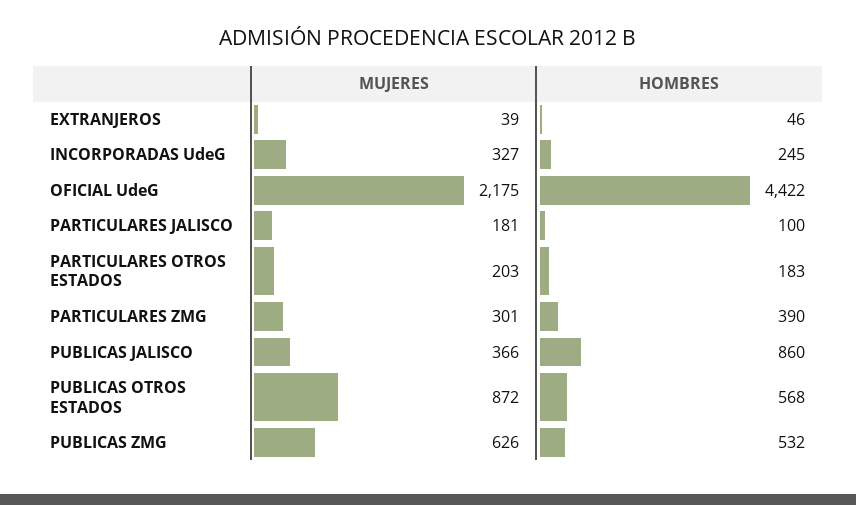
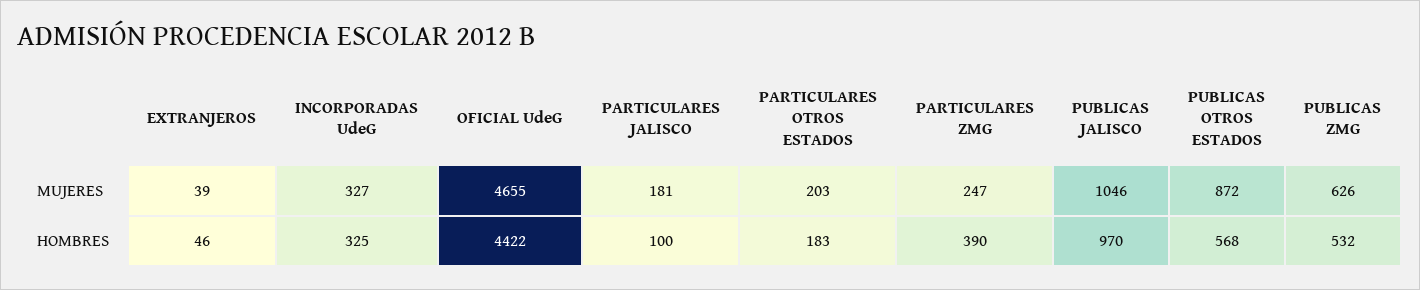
  {
    "MUJERES": {
      "EXTRANJEROS": 39,
      "INCORPORADAS UdeG": 327,
-     "OFICIAL UdeG": 2175,
+     "OFICIAL UdeG": 4655,
      "PARTICULARES JALISCO": 181,
      "PARTICULARES OTROS ESTADOS": 203,
-     "PARTICULARES ZMG": 301,
+     "PARTICULARES ZMG": 247,
-     "PUBLICAS JALISCO": 366,
+     "PUBLICAS JALISCO": 1046,
      "PUBLICAS OTROS ESTADOS": 872,
      "PUBLICAS ZMG": 626
    },
    "HOMBRES": {
      "EXTRANJEROS": 46,
-     "INCORPORADAS UdeG": 245,
+     "INCORPORADAS UdeG": 325,
      "OFICIAL UdeG": 4422,
      "PARTICULARES JALISCO": 100,
      "PARTICULARES OTROS ESTADOS": 183,
      "PARTICULARES ZMG": 390,
-     "PUBLICAS JALISCO": 860,
+     "PUBLICAS JALISCO": 970,
      "PUBLICAS OTROS ESTADOS": 568,
      "PUBLICAS ZMG": 532
    }
  }

